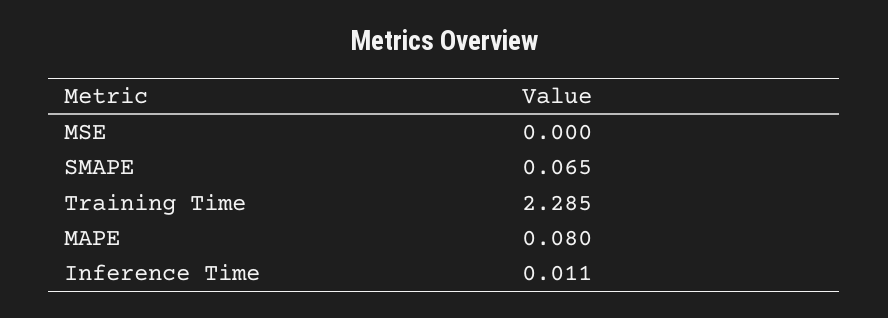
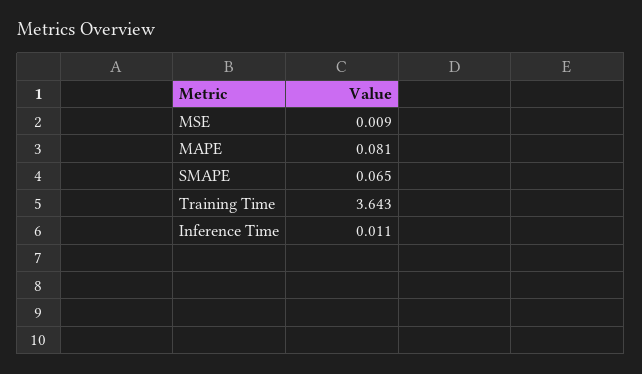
  {
-   "MSE": 0,
+   "MSE": 0.009,
    "SMAPE": 0.065,
-   "Training Time": 2.285,
+   "Training Time": 3.643,
-   "MAPE": 0.08,
+   "MAPE": 0.081,
    "Inference Time": 0.011
  }

